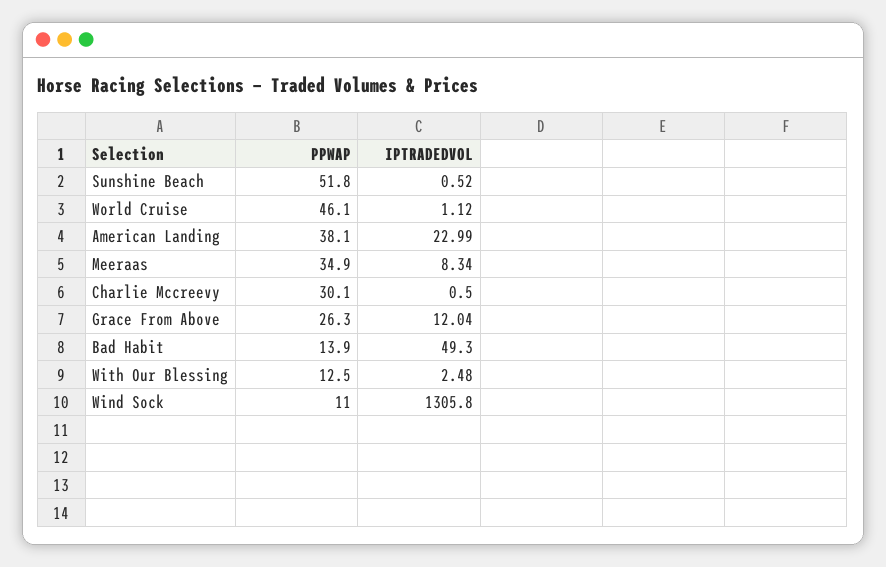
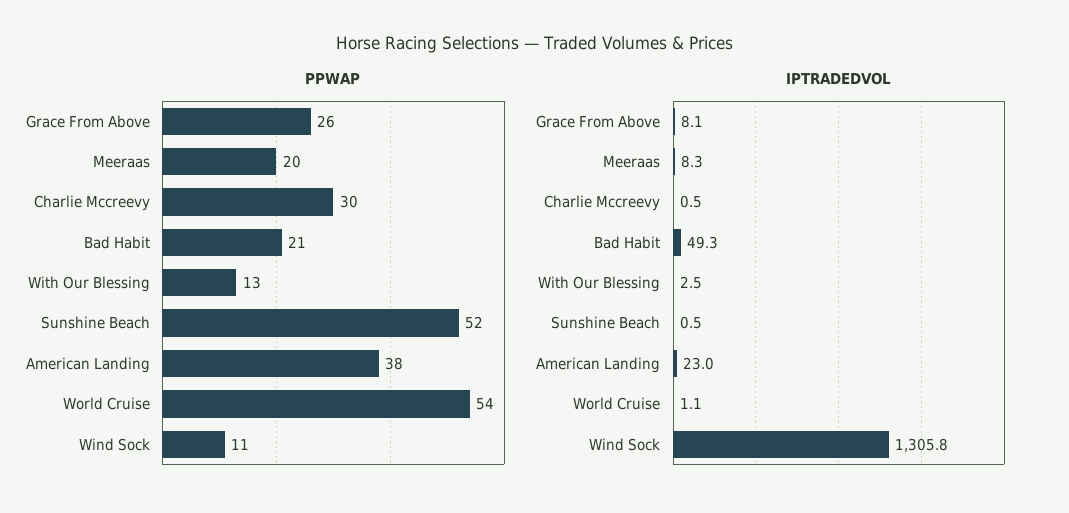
  {
    "PPWAP": {
      "Sunshine Beach": 51.8,
-     "World Cruise": 46.1,
+     "World Cruise": 54,
      "American Landing": 38.1,
-     "Meeraas": 34.9,
+     "Meeraas": 20,
      "Charlie Mccreevy": 30.1,
      "Grace From Above": 26.3,
-     "Bad Habit": 13.9,
+     "Bad Habit": 21,
      "With Our Blessing": 12.5,
      "Wind Sock": 11
    },
    "IPTRADEDVOL": {
      "Sunshine Beach": 0.52,
      "World Cruise": 1.12,
      "American Landing": 22.99,
      "Meeraas": 8.34,
      "Charlie Mccreevy": 0.5,
-     "Grace From Above": 12.04,
+     "Grace From Above": 8.1,
      "Bad Habit": 49.3,
      "With Our Blessing": 2.48,
      "Wind Sock": 1305.8
    }
  }

